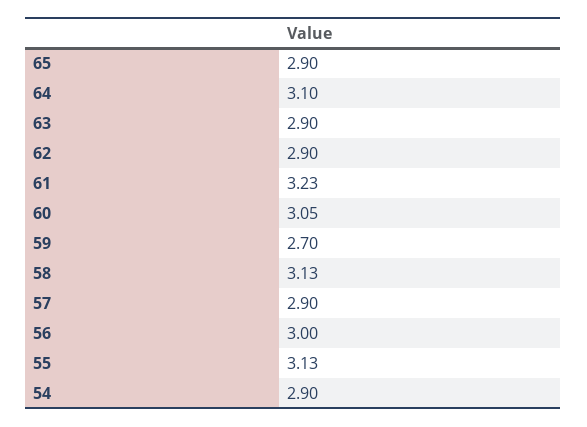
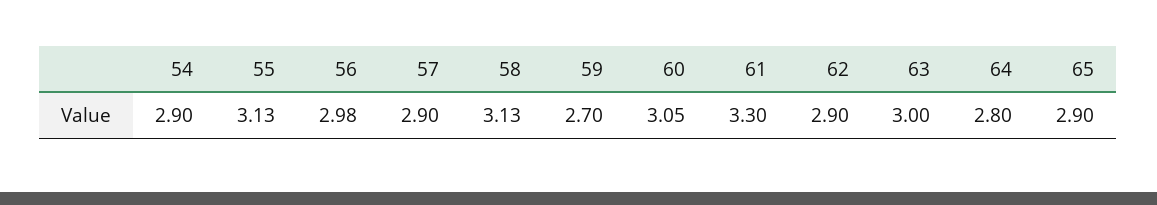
  {
    "65": 2.9,
-   "64": 3.1,
+   "64": 2.8,
-   "63": 2.9,
+   "63": 3,
    "62": 2.9,
-   "61": 3.23,
+   "61": 3.3,
    "60": 3.05,
    "59": 2.7,
    "58": 3.13,
    "57": 2.9,
-   "56": 3,
+   "56": 2.98,
    "55": 3.13,
    "54": 2.9
  }

